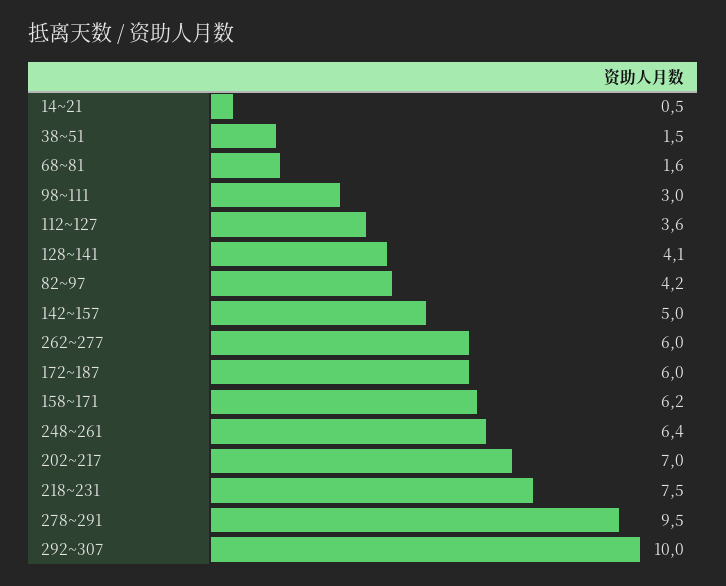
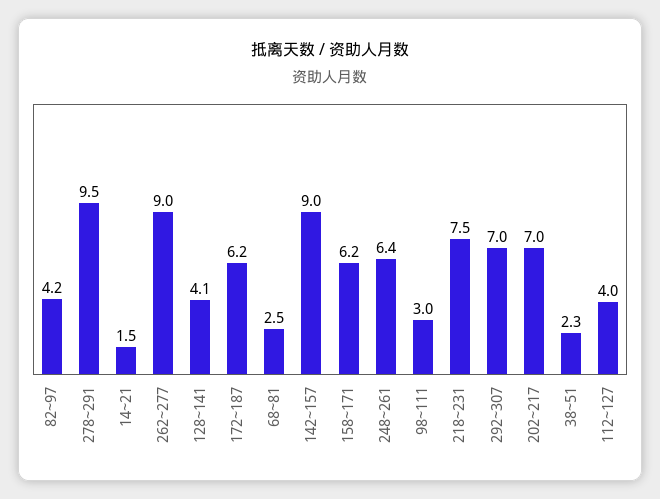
  {
-   "14~21": 0.5,
+   "14~21": 1.5,
-   "38~51": 1.5,
+   "38~51": 2.3,
-   "68~81": 1.6,
+   "68~81": 2.5,
    "98~111": 3,
-   "112~127": 3.6,
+   "112~127": 4,
    "128~141": 4.1,
    "82~97": 4.2,
-   "142~157": 5,
+   "142~157": 9,
-   "262~277": 6,
+   "262~277": 9,
-   "172~187": 6,
+   "172~187": 6.2,
    "158~171": 6.2,
    "248~261": 6.4,
    "202~217": 7,
    "218~231": 7.5,
    "278~291": 9.5,
-   "292~307": 10
+   "292~307": 7
  }

